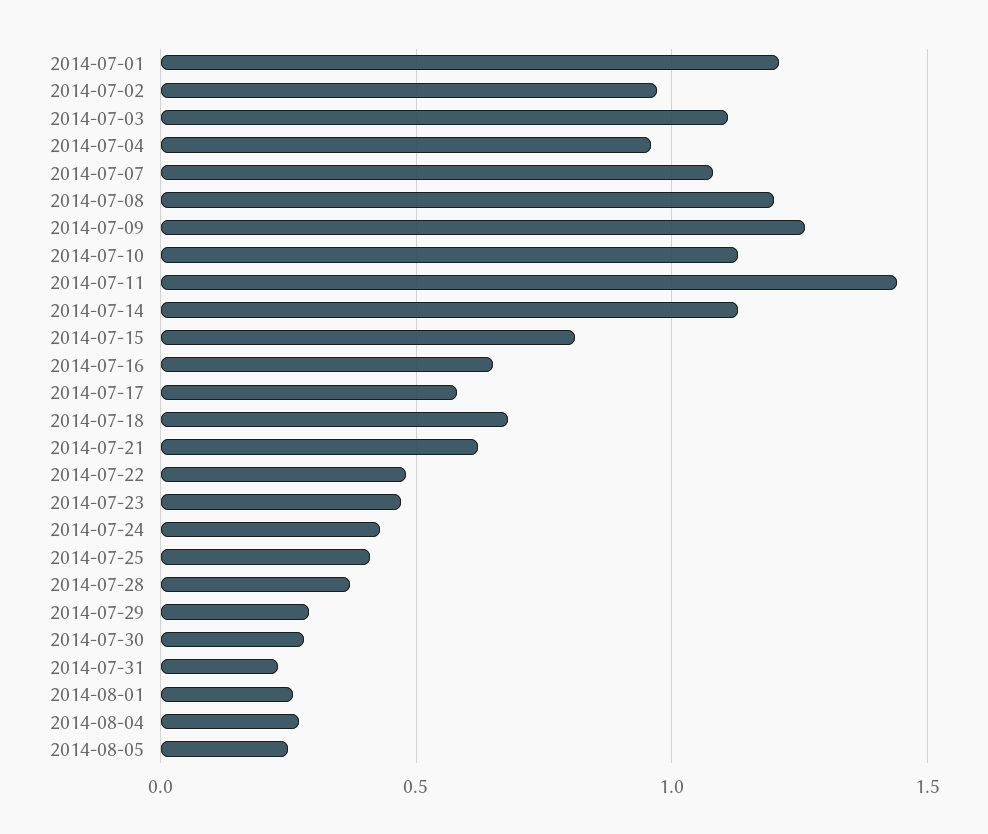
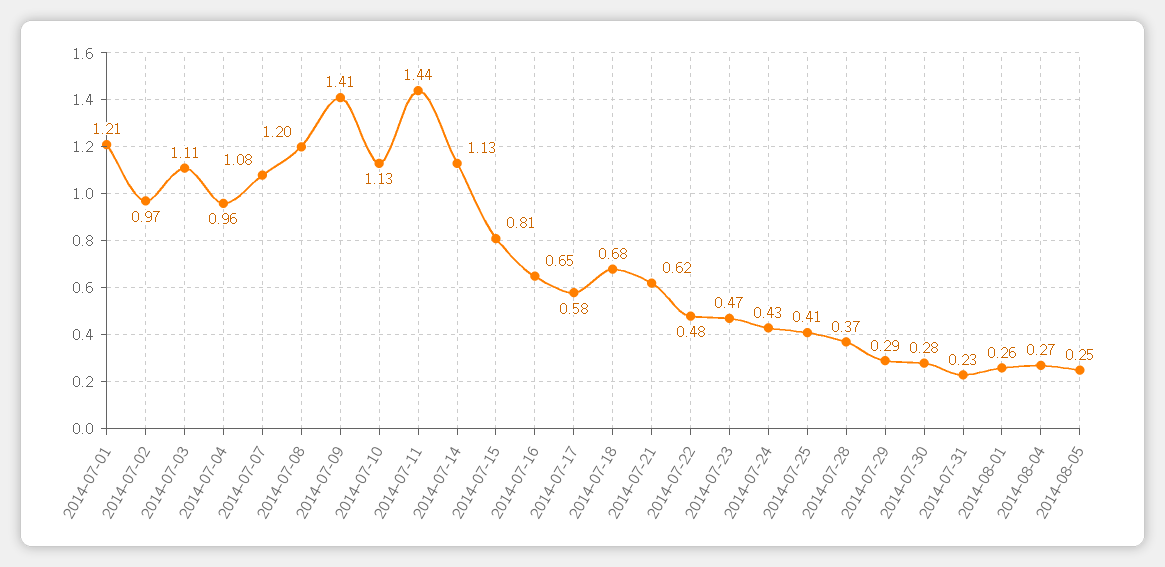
  {
    "2014-07-01": 1.21,
    "2014-07-02": 0.97,
    "2014-07-03": 1.11,
    "2014-07-04": 0.96,
    "2014-07-07": 1.08,
    "2014-07-08": 1.2,
-   "2014-07-09": 1.25,
+   "2014-07-09": 1.41,
    "2014-07-10": 1.13,
    "2014-07-11": 1.44,
    "2014-07-14": 1.13,
    "2014-07-15": 0.81,
    "2014-07-16": 0.65,
    "2014-07-17": 0.58,
    "2014-07-18": 0.68,
    "2014-07-21": 0.62,
    "2014-07-22": 0.48,
    "2014-07-23": 0.47,
    "2014-07-24": 0.43,
    "2014-07-25": 0.41,
    "2014-07-28": 0.37,
    "2014-07-29": 0.29,
    "2014-07-30": 0.28,
    "2014-07-31": 0.23,
    "2014-08-01": 0.26,
    "2014-08-04": 0.27,
    "2014-08-05": 0.25
  }

